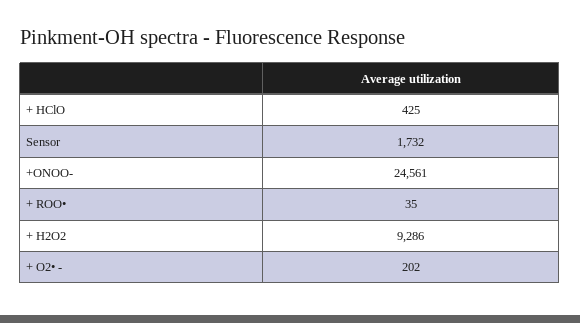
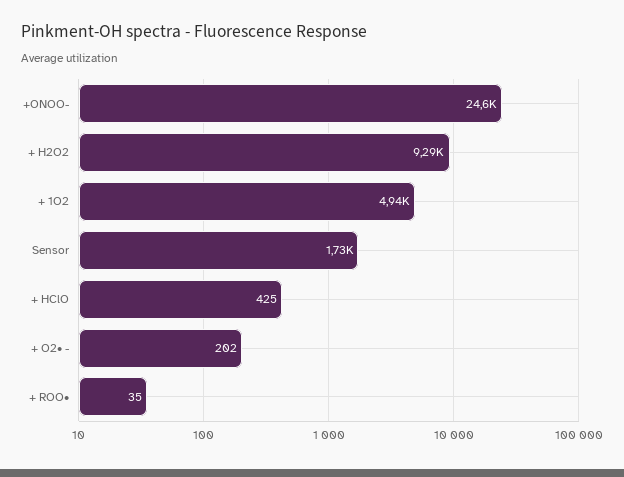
  {
    "+ HClO": 425,
    "Sensor": 1732,
    "+ONOO-": 24561,
    "+ ROO•": 35,
    "+ H2O2": 9286,
-   "+ O2• -": 202
+   "+ O2• -": 202,
+   "+ 1O2": 4940
  }

